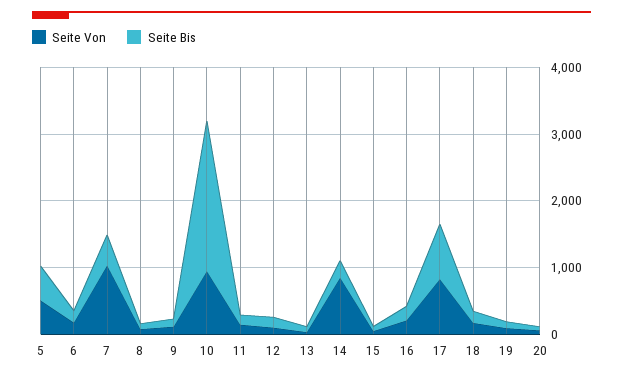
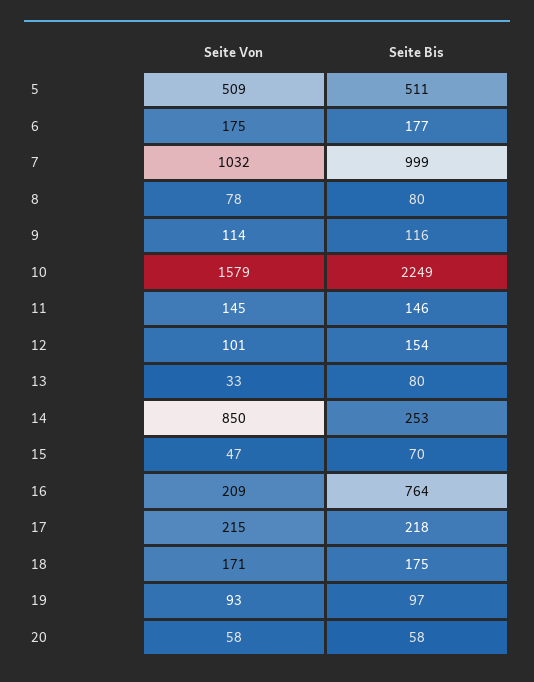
  {
    "Seite Von": {
      "5": 509,
      "6": 175,
      "7": 1032,
      "8": 78,
      "9": 114,
-     "10": 1000,
+     "10": 1579,
      "11": 145,
      "12": 101,
      "13": 33,
      "14": 850,
      "15": 47,
      "16": 209,
-     "17": 800,
+     "17": 215,
      "18": 171,
      "19": 93,
      "20": 58
    },
    "Seite Bis": {
      "5": 511,
      "6": 177,
-     "7": 400,
+     "7": 999,
      "8": 80,
      "9": 116,
      "10": 2249,
      "11": 146,
      "12": 154,
      "13": 80,
      "14": 253,
      "15": 70,
-     "16": 200,
+     "16": 764,
-     "17": 800,
+     "17": 218,
      "18": 175,
      "19": 97,
      "20": 58
    }
  }

